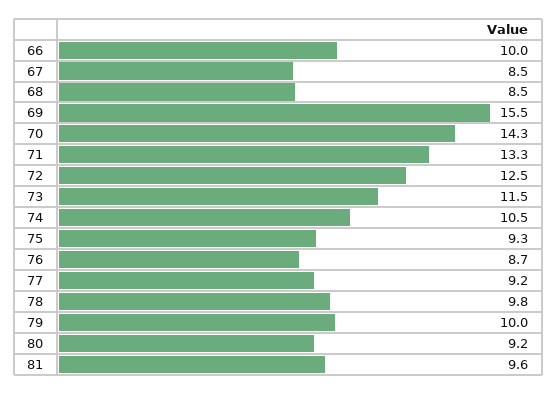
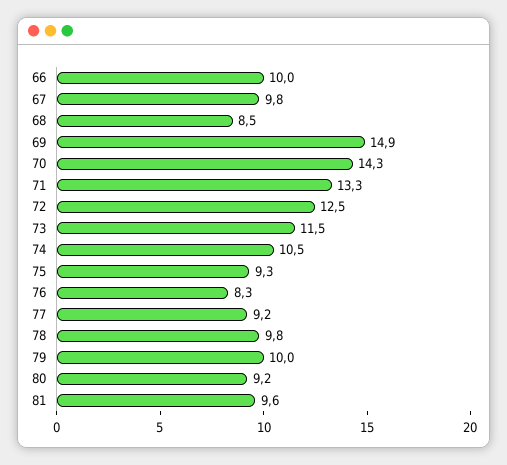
  {
    "66": 10,
-   "67": 8.5,
+   "67": 9.8,
    "68": 8.5,
-   "69": 15.5,
+   "69": 14.9,
    "70": 14.3,
    "71": 13.3,
    "72": 12.5,
    "73": 11.5,
    "74": 10.5,
    "75": 9.3,
-   "76": 8.7,
+   "76": 8.3,
    "77": 9.2,
    "78": 9.8,
    "79": 10,
    "80": 9.2,
    "81": 9.6
  }

